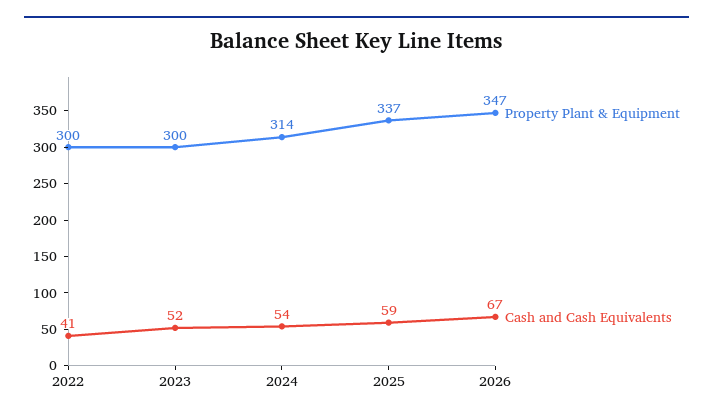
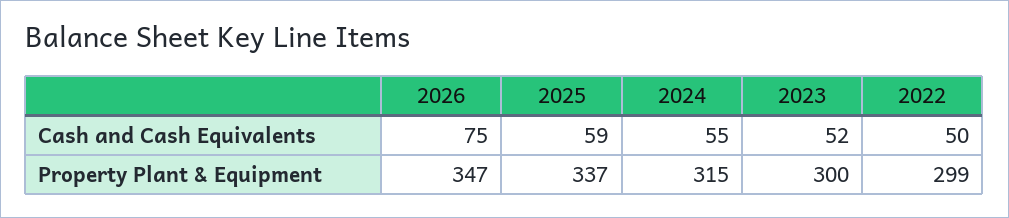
  {
    "Property Plant & Equipment": {
-     "2022": 300,
+     "2022": 299,
      "2023": 300,
-     "2024": 314,
+     "2024": 315,
      "2025": 337,
      "2026": 347
    },
    "Cash and Cash Equivalents": {
-     "2022": 41,
+     "2022": 50,
      "2023": 52,
-     "2024": 54,
+     "2024": 55,
      "2025": 59,
-     "2026": 67
+     "2026": 75
    }
  }

